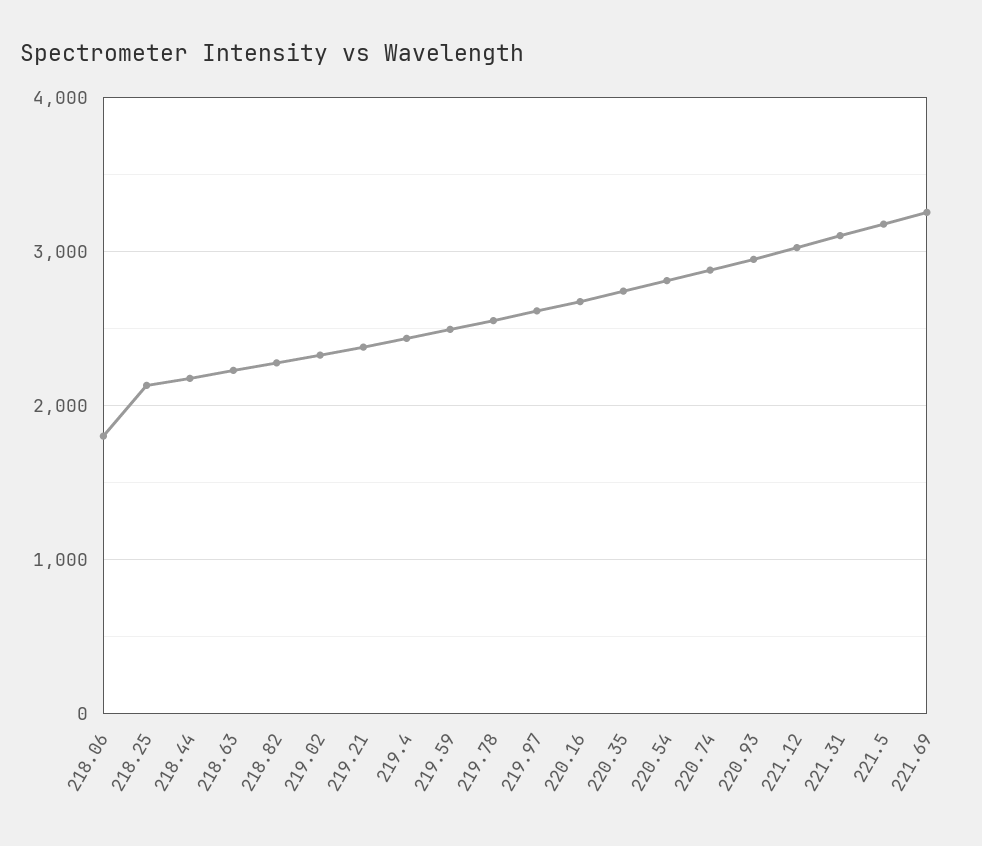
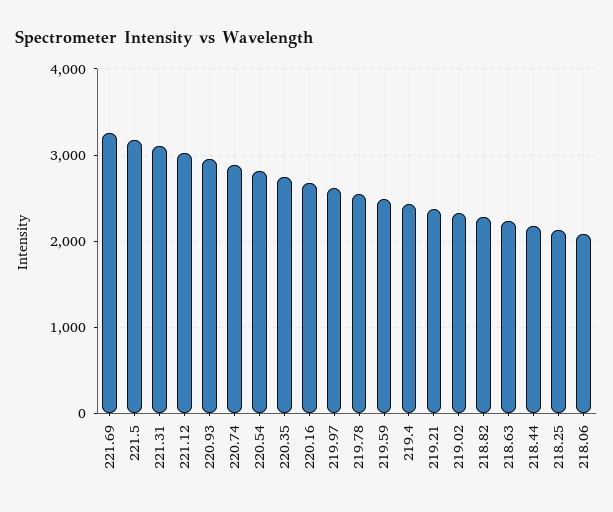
  {
-   "218.06": 1800,
+   "218.06": 2100,
    "218.25": 2100,
    "218.44": 2200,
    "218.63": 2200,
    "218.82": 2300,
    "219.02": 2300,
    "219.21": 2400,
    "219.4": 2400,
    "219.59": 2500,
    "219.78": 2600,
    "219.97": 2600,
    "220.16": 2700,
    "220.35": 2700,
    "220.54": 2800,
    "220.74": 2900,
    "220.93": 2900,
    "221.12": 3000,
    "221.31": 3100,
    "221.5": 3200,
    "221.69": 3300
  }

